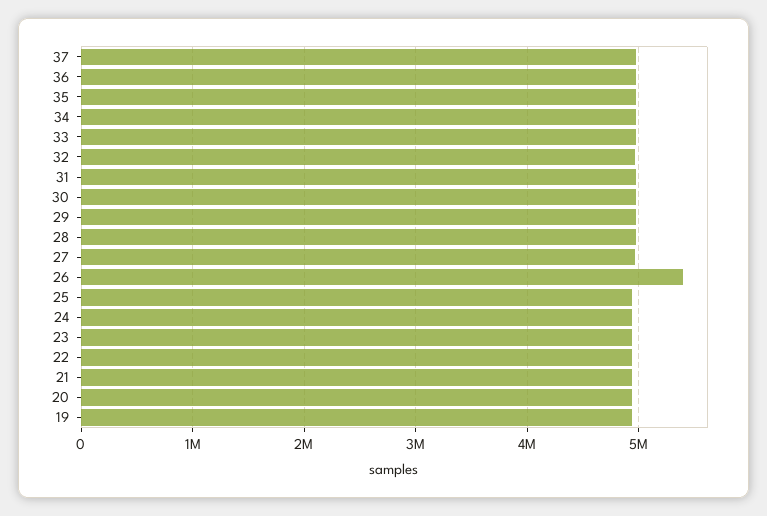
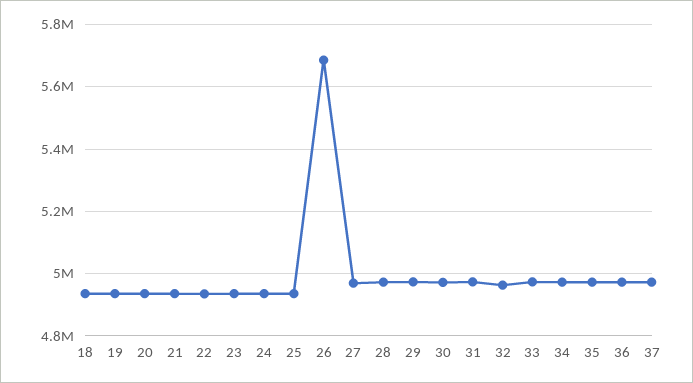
  {
    "37": 4980000,
    "36": 4980000,
    "35": 4980000,
    "34": 4980000,
    "33": 4980000,
    "32": 4960000,
    "31": 4980000,
    "30": 4980000,
    "29": 4980000,
    "28": 4980000,
    "27": 4960000,
-   "26": 5400000,
+   "26": 5680000,
    "25": 4940000,
    "24": 4940000,
    "23": 4940000,
    "22": 4940000,
    "21": 4940000,
    "20": 4940000,
-   "19": 4940000
+   "19": 4940000,
+   "18": 4940000
  }

